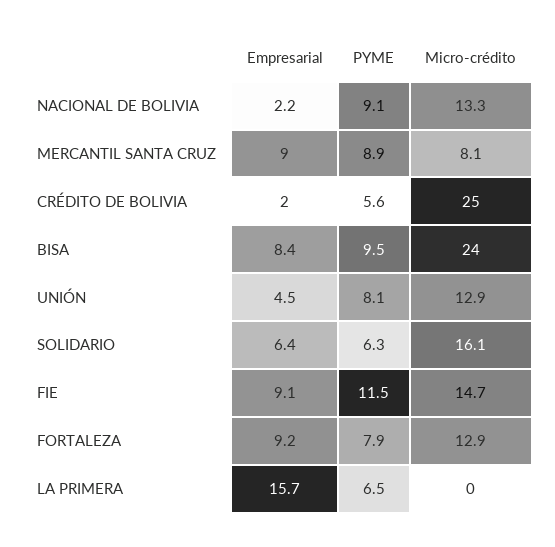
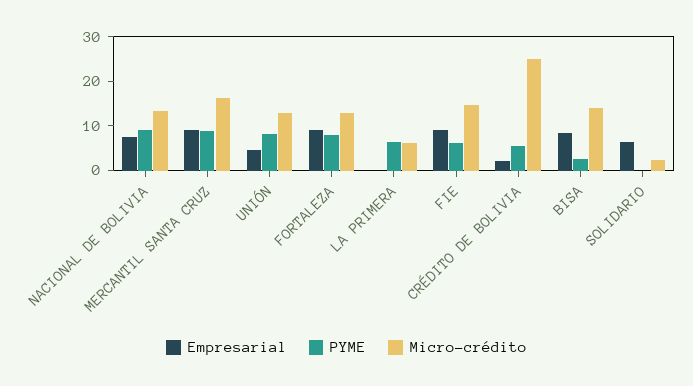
  {
    "Empresarial": {
-     "NACIONAL DE BOLIVIA": 2.2,
+     "NACIONAL DE BOLIVIA": 8,
      "MERCANTIL SANTA CRUZ": 9,
      "CRÉDITO DE BOLIVIA": 2,
      "BISA": 8.4,
      "UNIÓN": 4.5,
      "SOLIDARIO": 6.4,
      "FIE": 9.1,
      "FORTALEZA": 9.2,
-     "LA PRIMERA": 15.7
+     "LA PRIMERA": 0
    },
    "PYME": {
      "NACIONAL DE BOLIVIA": 9.1,
      "MERCANTIL SANTA CRUZ": 8.9,
      "CRÉDITO DE BOLIVIA": 5.6,
-     "BISA": 9.5,
+     "BISA": 2,
      "UNIÓN": 8.1,
-     "SOLIDARIO": 6.3,
+     "SOLIDARIO": 0,
-     "FIE": 11.5,
+     "FIE": 6,
      "FORTALEZA": 7.9,
      "LA PRIMERA": 6.5
    },
    "Micro-crédito": {
      "NACIONAL DE BOLIVIA": 13.3,
-     "MERCANTIL SANTA CRUZ": 8.1,
+     "MERCANTIL SANTA CRUZ": 16,
      "CRÉDITO DE BOLIVIA": 25,
-     "BISA": 24,
+     "BISA": 14,
      "UNIÓN": 12.9,
-     "SOLIDARIO": 16.1,
+     "SOLIDARIO": 2,
      "FIE": 14.7,
      "FORTALEZA": 12.9,
-     "LA PRIMERA": 0
+     "LA PRIMERA": 6
    }
  }

